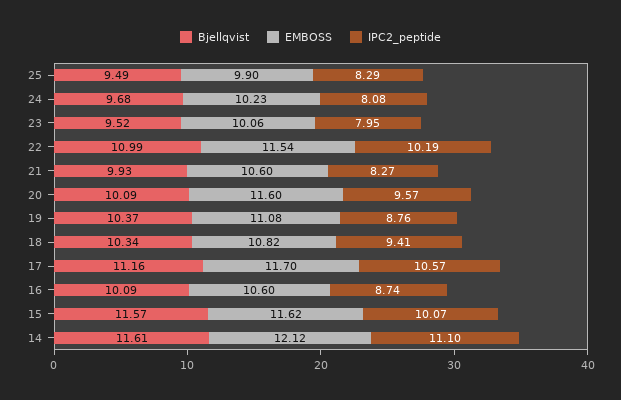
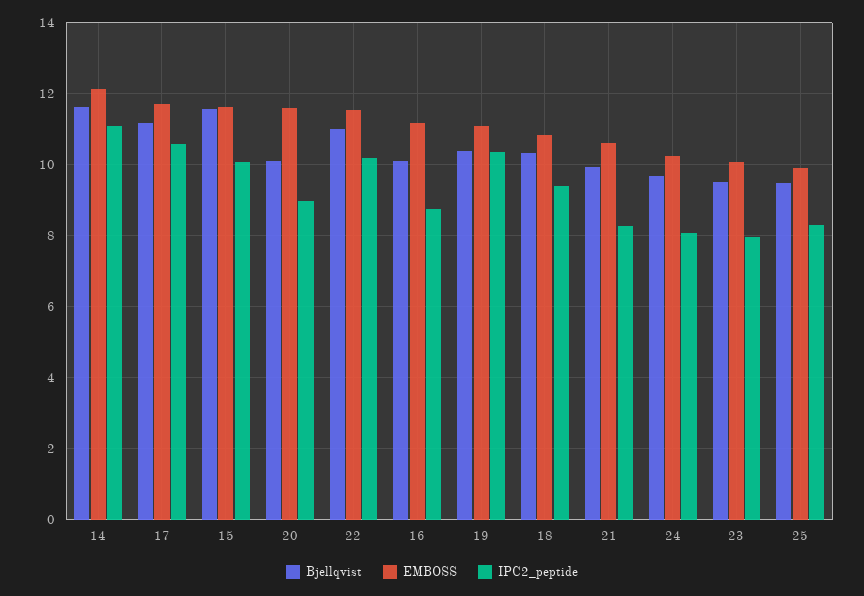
  {
    "Bjellqvist": {
      "25": 9.49,
      "24": 9.68,
      "23": 9.52,
      "22": 10.99,
      "21": 9.93,
      "20": 10.09,
      "19": 10.37,
      "18": 10.34,
      "17": 11.16,
      "16": 10.09,
      "15": 11.57,
      "14": 11.61
    },
    "EMBOSS": {
      "25": 9.9,
      "24": 10.23,
      "23": 10.06,
      "22": 11.54,
      "21": 10.6,
      "20": 11.6,
      "19": 11.08,
      "18": 10.82,
      "17": 11.7,
-     "16": 10.6,
+     "16": 11.2,
      "15": 11.62,
      "14": 12.12
    },
    "IPC2_peptide": {
      "25": 8.29,
      "24": 8.08,
      "23": 7.95,
      "22": 10.19,
      "21": 8.27,
-     "20": 9.57,
+     "20": 9,
-     "19": 8.76,
+     "19": 10.4,
      "18": 9.41,
      "17": 10.57,
      "16": 8.74,
      "15": 10.07,
      "14": 11.1
    }
  }

